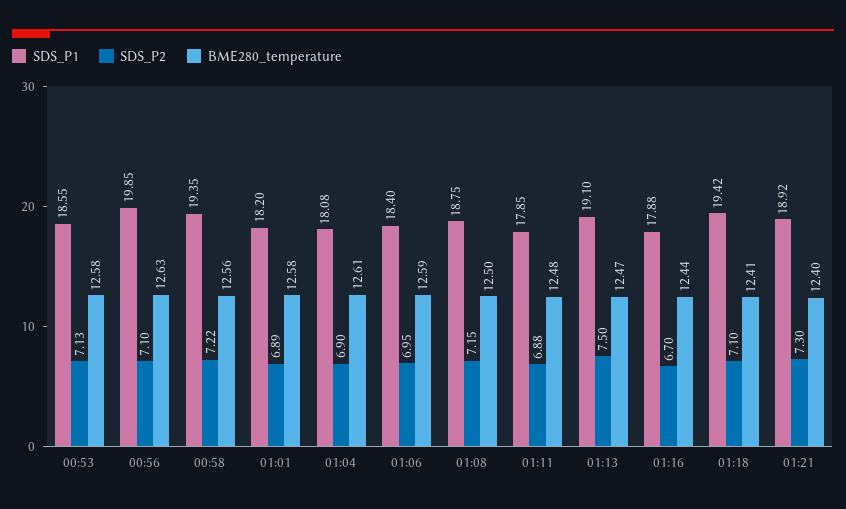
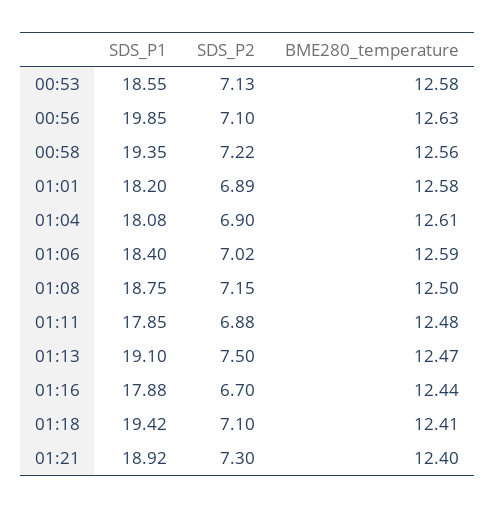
  {
    "SDS_P1": {
      "00:53": 18.55,
      "00:56": 19.85,
      "00:58": 19.35,
      "01:01": 18.2,
      "01:04": 18.08,
      "01:06": 18.4,
      "01:08": 18.75,
      "01:11": 17.85,
      "01:13": 19.1,
      "01:16": 17.88,
      "01:18": 19.42,
      "01:21": 18.92
    },
    "SDS_P2": {
      "00:53": 7.13,
      "00:56": 7.1,
      "00:58": 7.22,
      "01:01": 6.89,
      "01:04": 6.9,
-     "01:06": 6.95,
+     "01:06": 7.02,
      "01:08": 7.15,
      "01:11": 6.88,
      "01:13": 7.5,
      "01:16": 6.7,
      "01:18": 7.1,
      "01:21": 7.3
    },
    "BME280_temperature": {
      "00:53": 12.58,
      "00:56": 12.63,
      "00:58": 12.56,
      "01:01": 12.58,
      "01:04": 12.61,
      "01:06": 12.59,
      "01:08": 12.5,
      "01:11": 12.48,
      "01:13": 12.47,
      "01:16": 12.44,
      "01:18": 12.41,
      "01:21": 12.4
    }
  }

